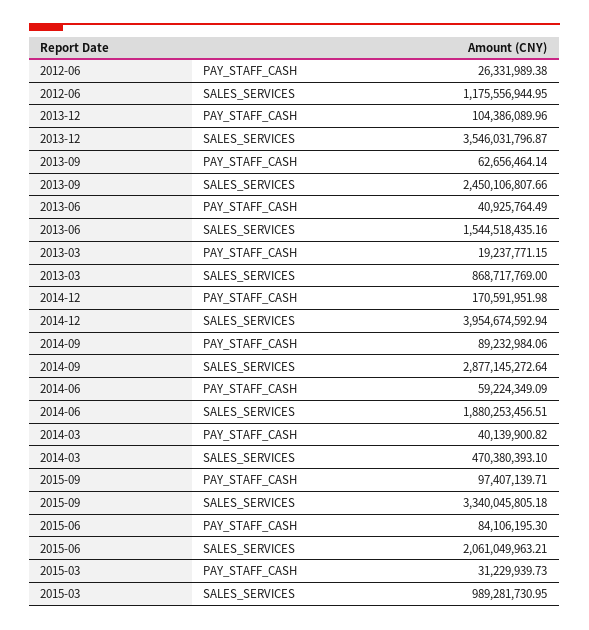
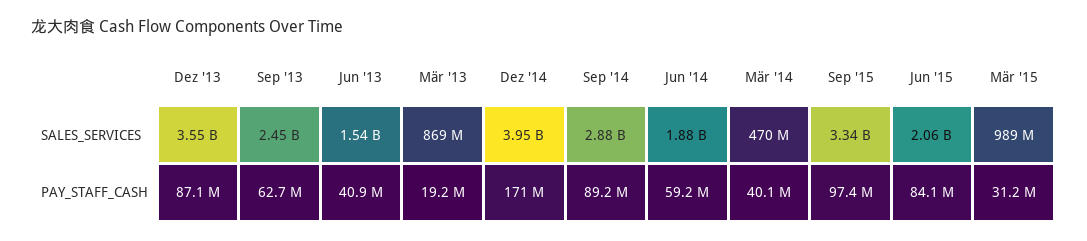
  {
-   "2012-06": {
-     "PAY_STAFF_CASH": 26331989.38,
-     "SALES_SERVICES": 1175556944.95
-   },
    "2013-12": {
-     "PAY_STAFF_CASH": 104386089.96,
+     "PAY_STAFF_CASH": 87100000,
      "SALES_SERVICES": 3546031796.87
    },
    "2013-09": {
      "PAY_STAFF_CASH": 62656464.14,
      "SALES_SERVICES": 2450106807.66
    },
    "2013-06": {
      "PAY_STAFF_CASH": 40925764.49,
      "SALES_SERVICES": 1544518435.16
    },
    "2013-03": {
      "PAY_STAFF_CASH": 19237771.15,
      "SALES_SERVICES": 868717769
    },
    "2014-12": {
      "PAY_STAFF_CASH": 170591951.98,
      "SALES_SERVICES": 3954674592.94
    },
    "2014-09": {
      "PAY_STAFF_CASH": 89232984.06,
      "SALES_SERVICES": 2877145272.64
    },
    "2014-06": {
      "PAY_STAFF_CASH": 59224349.09,
      "SALES_SERVICES": 1880253456.51
    },
    "2014-03": {
      "PAY_STAFF_CASH": 40139900.82,
      "SALES_SERVICES": 470380393.1
    },
    "2015-09": {
      "PAY_STAFF_CASH": 97407139.71,
      "SALES_SERVICES": 3340045805.18
    },
    "2015-06": {
      "PAY_STAFF_CASH": 84106195.3,
      "SALES_SERVICES": 2061049963.21
    },
    "2015-03": {
      "PAY_STAFF_CASH": 31229939.73,
      "SALES_SERVICES": 989281730.95
    }
  }

